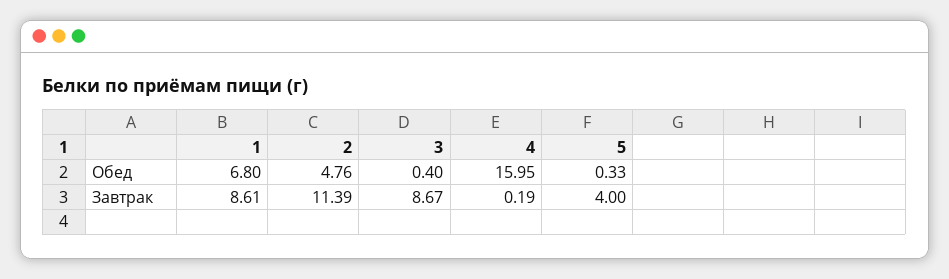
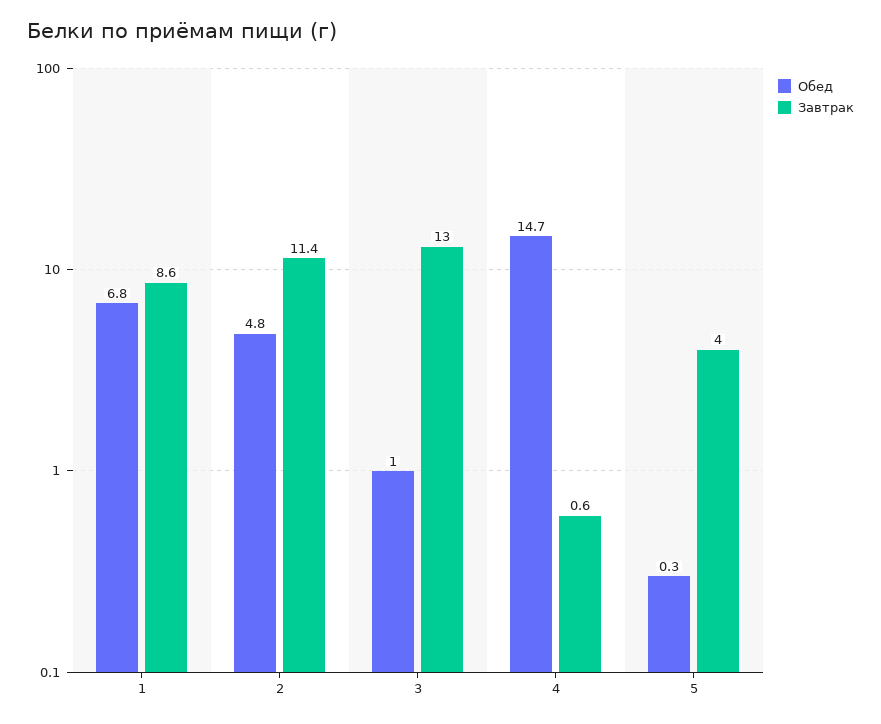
  {
    "Обед": {
      "1": 6.8,
      "2": 4.76,
-     "3": 0.4,
+     "3": 1,
-     "4": 15.95,
+     "4": 14.7,
      "5": 0.33
    },
    "Завтрак": {
      "1": 8.61,
      "2": 11.39,
-     "3": 8.67,
+     "3": 13,
-     "4": 0.19,
+     "4": 0.6,
      "5": 4
    }
  }

